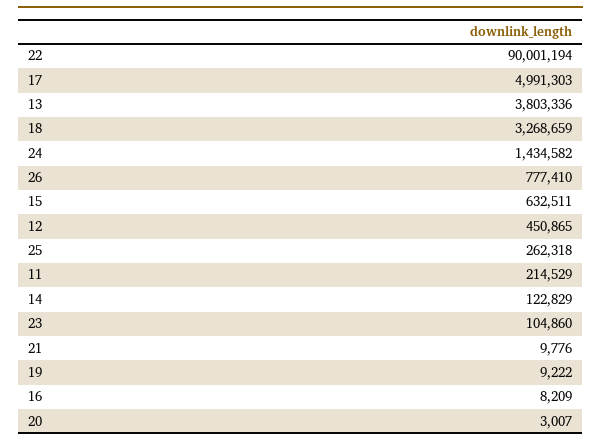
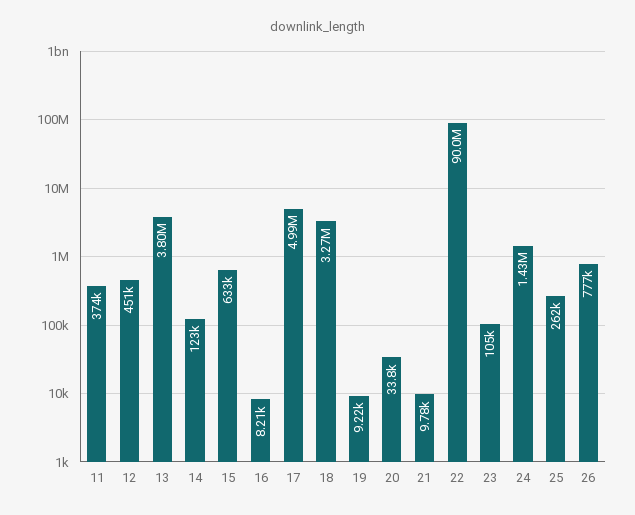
  {
    "22": 90001194,
    "17": 4991303,
    "13": 3803336,
    "18": 3268659,
    "24": 1434582,
    "26": 777410,
    "15": 632511,
    "12": 450865,
    "25": 262318,
-   "11": 214529,
+   "11": 374000,
    "14": 122829,
    "23": 104860,
    "21": 9776,
    "19": 9222,
    "16": 8209,
-   "20": 3007
+   "20": 33800
  }

